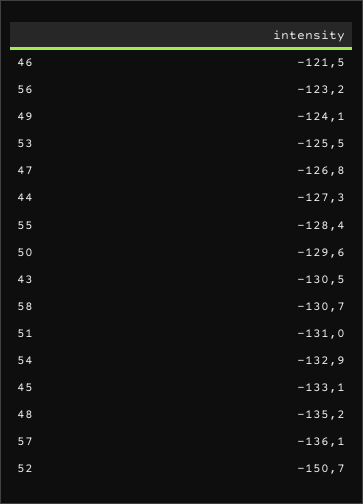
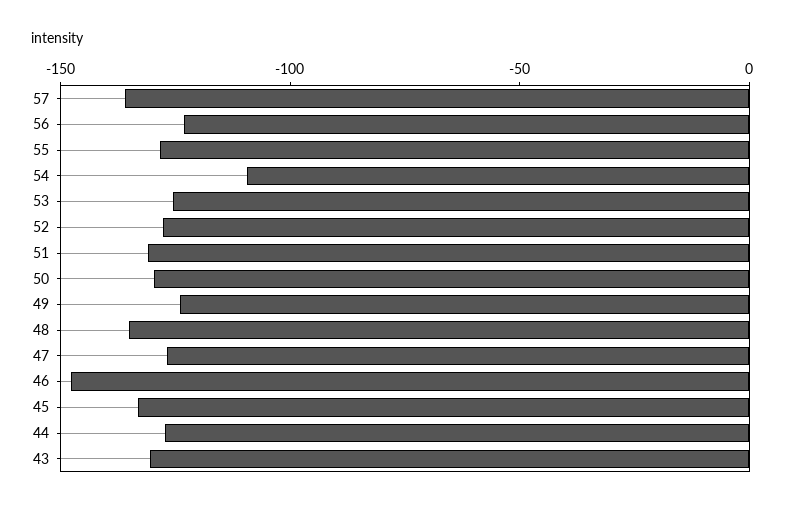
  {
-   "46": -121.5,
+   "46": -150,
    "56": -123.2,
    "49": -124.1,
    "53": -125.5,
    "47": -126.8,
    "44": -127.3,
    "55": -128.4,
    "50": -129.6,
    "43": -130.5,
-   "58": -130.7,
    "51": -131,
-   "54": -132.9,
+   "54": -110,
    "45": -133.1,
    "48": -135.2,
    "57": -136.1,
-   "52": -150.7
+   "52": -130
  }

